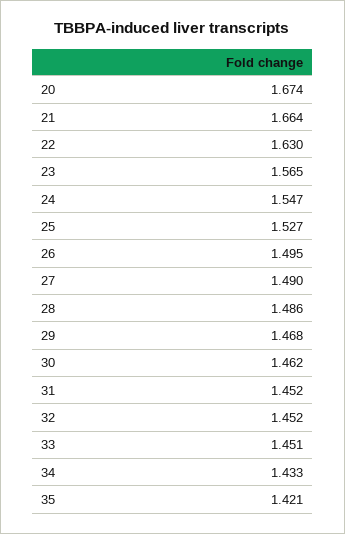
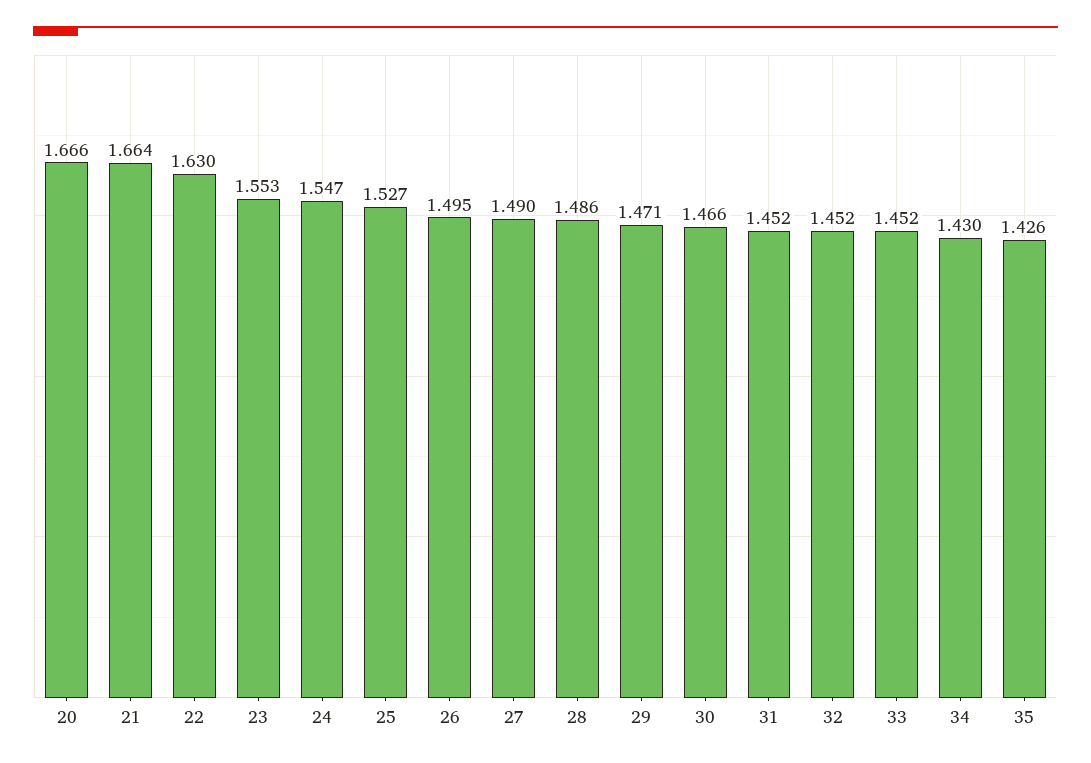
  {
-   "20": 1.674,
+   "20": 1.666,
    "21": 1.664,
    "22": 1.63,
-   "23": 1.565,
+   "23": 1.553,
    "24": 1.547,
    "25": 1.527,
    "26": 1.495,
    "27": 1.49,
    "28": 1.486,
-   "29": 1.468,
+   "29": 1.471,
-   "30": 1.462,
+   "30": 1.466,
    "31": 1.452,
    "32": 1.452,
-   "33": 1.451,
+   "33": 1.452,
-   "34": 1.433,
+   "34": 1.43,
-   "35": 1.421
+   "35": 1.426
  }

